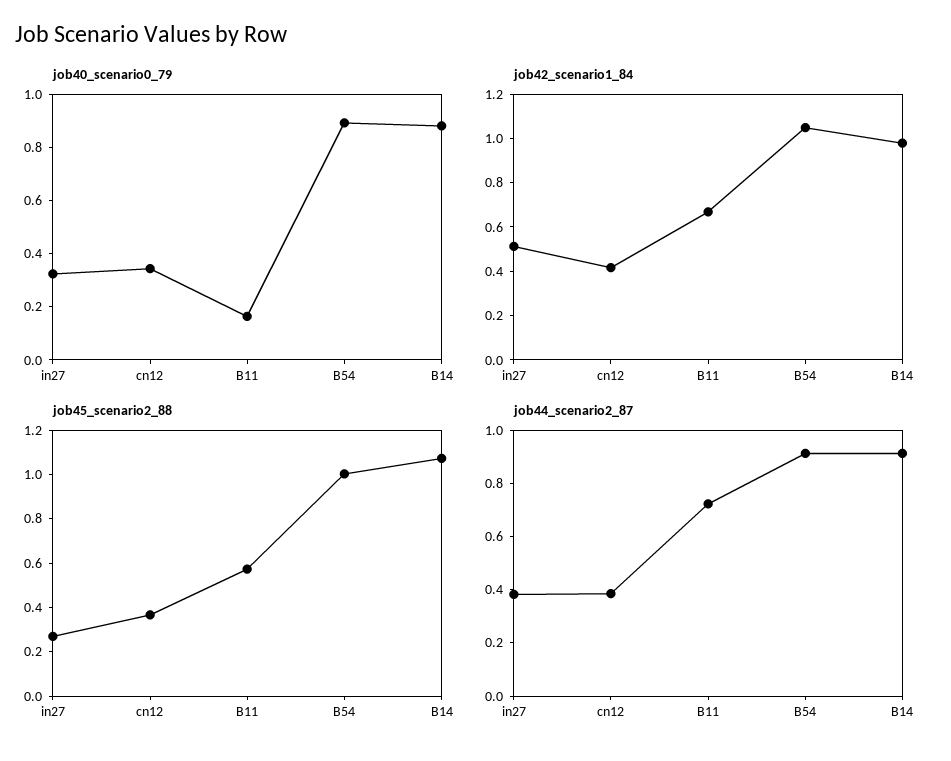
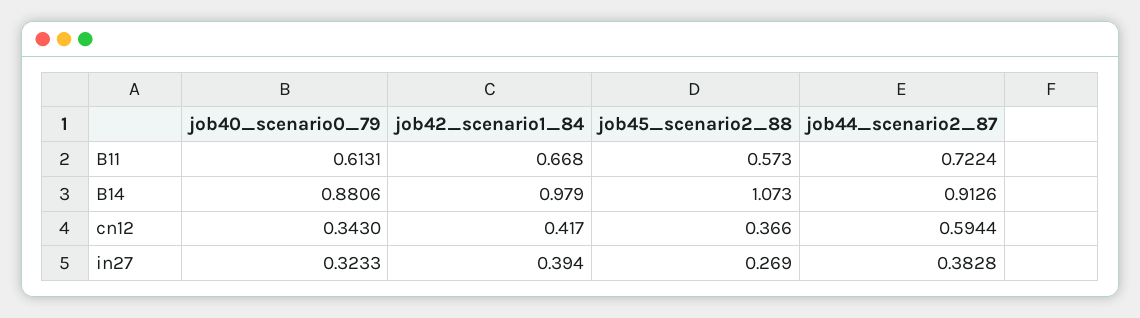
  {
    "job40_scenario0_79": {
      "in27": 0.3233,
      "cn12": 0.343,
-     "B11": 0.15,
+     "B11": 0.6131,
-     "B54": 0.9,
      "B14": 0.8806
    },
    "job42_scenario1_84": {
-     "in27": 0.5,
+     "in27": 0.394,
      "cn12": 0.417,
      "B11": 0.668,
-     "B54": 1.05,
      "B14": 0.979
    },
    "job45_scenario2_88": {
      "in27": 0.269,
      "cn12": 0.366,
      "B11": 0.573,
-     "B54": 1,
      "B14": 1.073
    },
    "job44_scenario2_87": {
      "in27": 0.3828,
-     "cn12": 0.4,
+     "cn12": 0.5944,
      "B11": 0.7224,
-     "B54": 0.9,
      "B14": 0.9126
    }
  }

